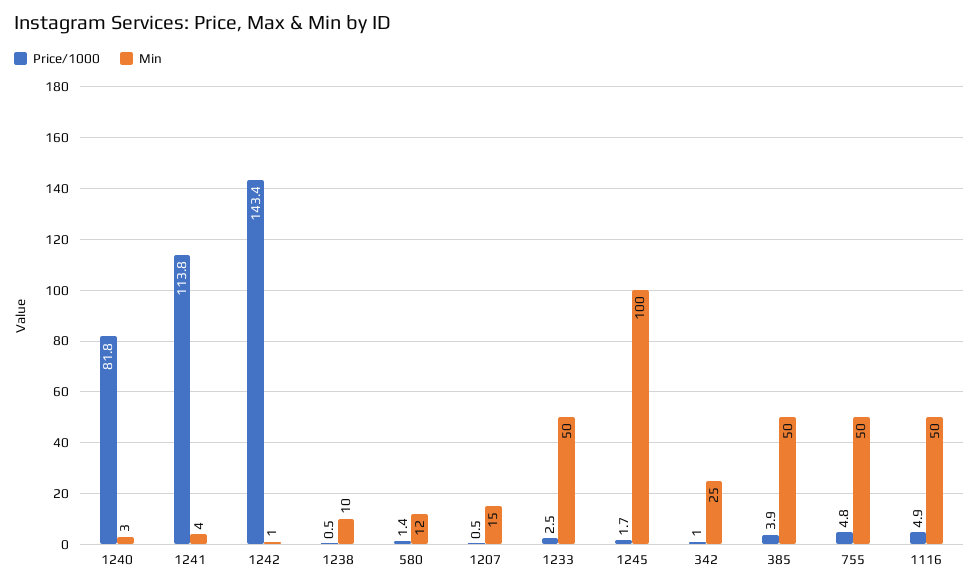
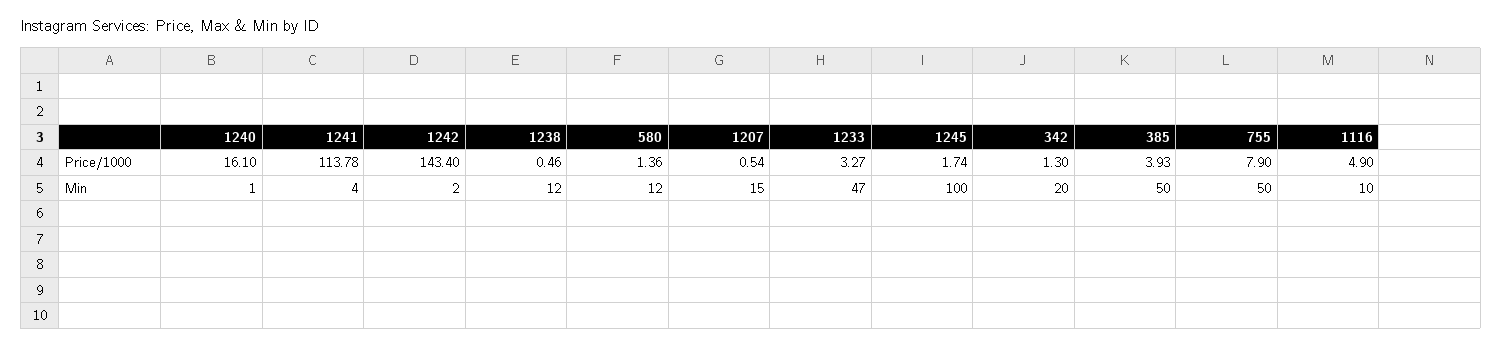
  {
    "Price/1000": {
-     "1240": 81.8,
+     "1240": 16.1,
      "1241": 113.78,
      "1242": 143.4,
      "1238": 0.46,
      "580": 1.36,
      "1207": 0.54,
-     "1233": 2.5,
+     "1233": 3.27,
      "1245": 1.74,
-     "342": 1,
+     "342": 1.3,
      "385": 3.93,
-     "755": 4.8,
+     "755": 7.9,
      "1116": 4.9
    },
    "Min": {
-     "1240": 3,
+     "1240": 1,
      "1241": 4,
-     "1242": 1,
+     "1242": 2,
-     "1238": 10,
+     "1238": 12,
      "580": 12,
      "1207": 15,
-     "1233": 50,
+     "1233": 47,
      "1245": 100,
-     "342": 25,
+     "342": 20,
      "385": 50,
      "755": 50,
-     "1116": 50
+     "1116": 10
    }
  }

